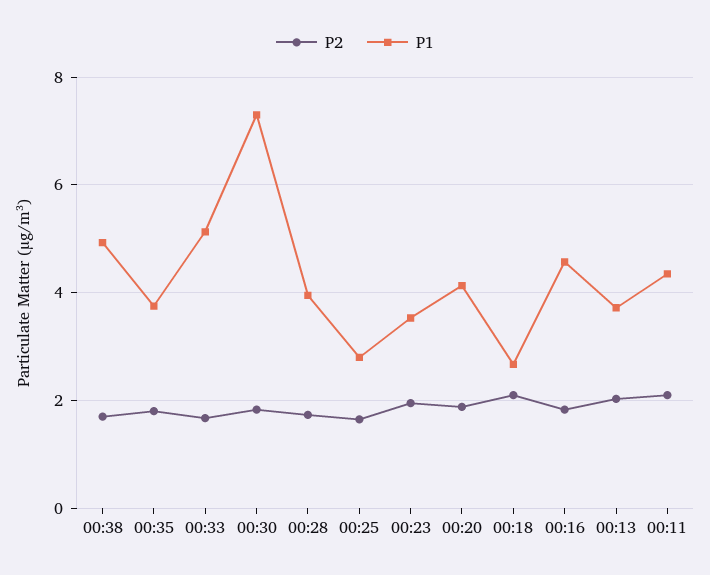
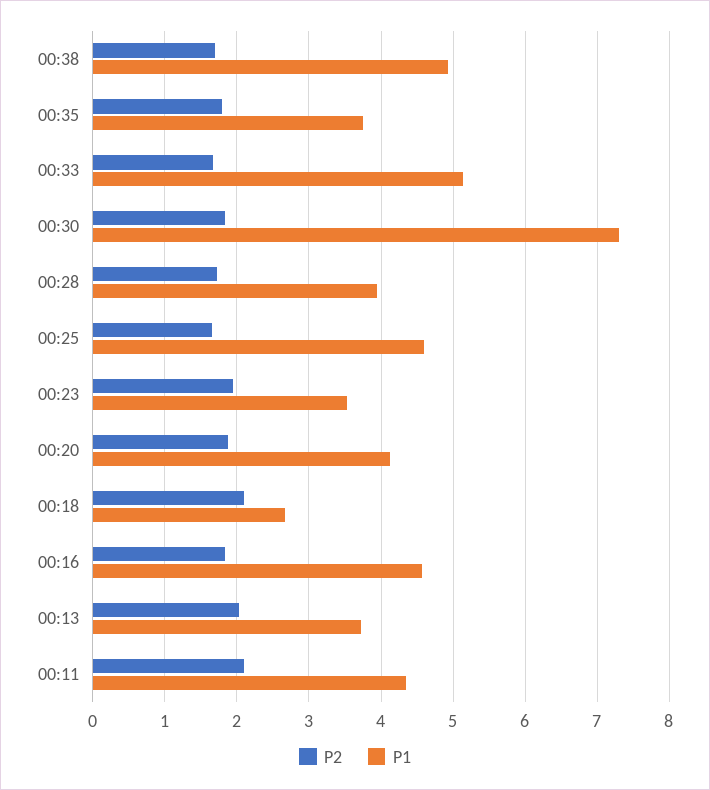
  {
    "P2": {
      "00:38": 1.7,
      "00:35": 1.8,
      "00:33": 1.7,
      "00:30": 1.8,
      "00:28": 1.7,
      "00:25": 1.7,
      "00:23": 2,
      "00:20": 1.9,
      "00:18": 2.1,
      "00:16": 1.8,
      "00:13": 2,
      "00:11": 2.1
    },
    "P1": {
      "00:38": 4.9,
      "00:35": 3.8,
      "00:33": 5.1,
      "00:30": 7.3,
      "00:28": 4,
-     "00:25": 2.8,
+     "00:25": 4.6,
      "00:23": 3.5,
      "00:20": 4.1,
      "00:18": 2.7,
      "00:16": 4.6,
      "00:13": 3.7,
      "00:11": 4.4
    }
  }

